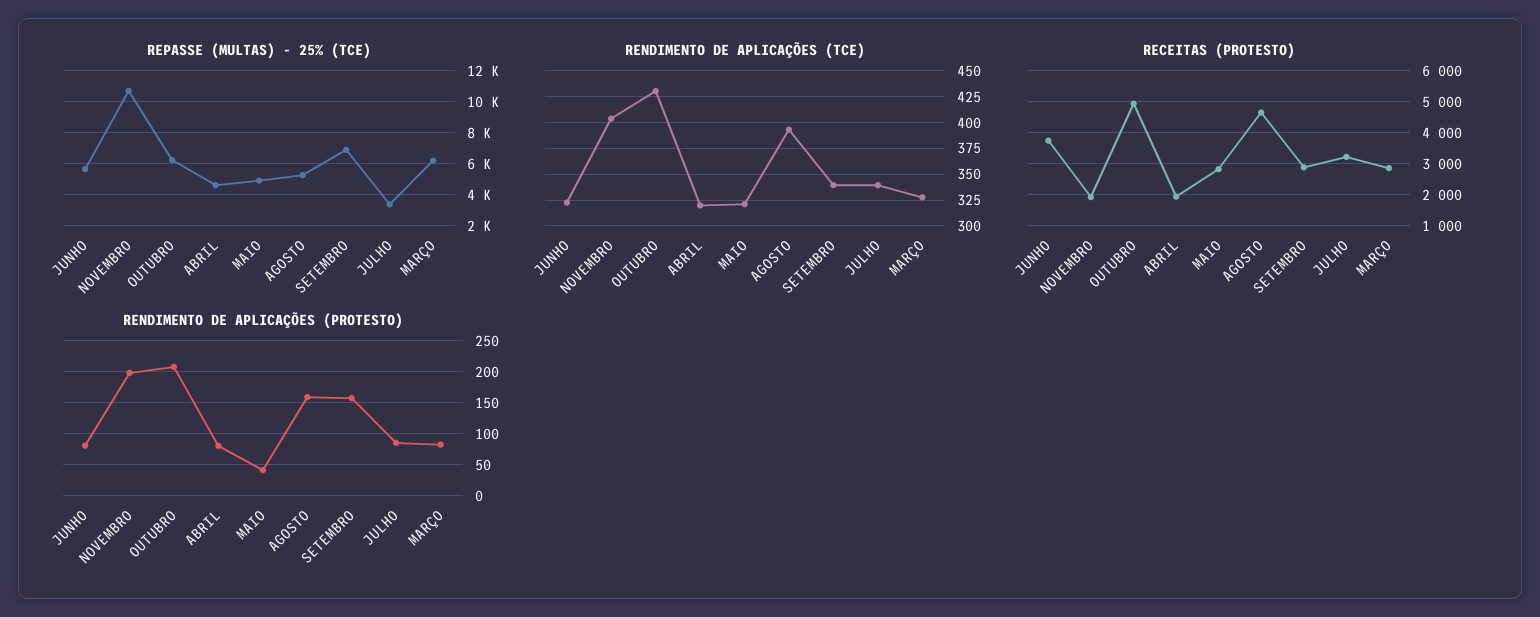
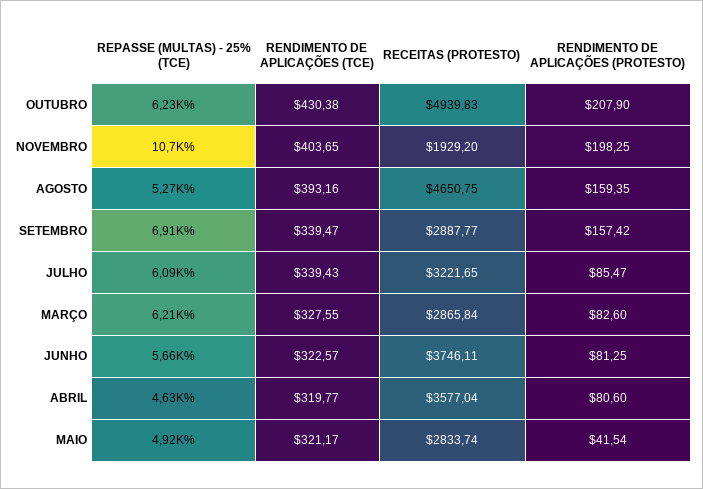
  {
    "REPASSE (MULTAS) - 25% (TCE)": {
      "JUNHO": 5660,
      "NOVEMBRO": 10700,
      "OUTUBRO": 6230,
      "ABRIL": 4630,
      "MAIO": 4920,
      "AGOSTO": 5270,
      "SETEMBRO": 6910,
-     "JULHO": 3500,
+     "JULHO": 6090,
      "MARÇO": 6210
    },
    "RENDIMENTO DE APLICAÇÕES (TCE)": {
      "JUNHO": 322.57,
      "NOVEMBRO": 403.65,
      "OUTUBRO": 430.38,
      "ABRIL": 319.77,
      "MAIO": 321.17,
      "AGOSTO": 393.16,
      "SETEMBRO": 339.47,
      "JULHO": 339.43,
      "MARÇO": 327.55
    },
    "RECEITAS (PROTESTO)": {
      "JUNHO": 3746.11,
      "NOVEMBRO": 1929.2,
      "OUTUBRO": 4939.83,
-     "ABRIL": 2000,
+     "ABRIL": 3577.04,
      "MAIO": 2833.74,
      "AGOSTO": 4650.75,
      "SETEMBRO": 2887.77,
      "JULHO": 3221.65,
      "MARÇO": 2865.84
    },
    "RENDIMENTO DE APLICAÇÕES (PROTESTO)": {
      "JUNHO": 81.25,
      "NOVEMBRO": 198.25,
      "OUTUBRO": 207.9,
      "ABRIL": 80.6,
      "MAIO": 41.54,
      "AGOSTO": 159.35,
      "SETEMBRO": 157.42,
      "JULHO": 85.47,
      "MARÇO": 82.6
    }
  }

